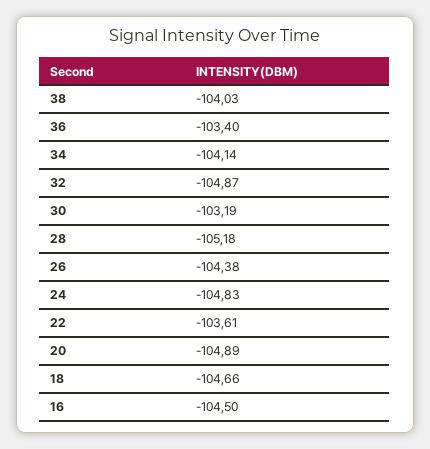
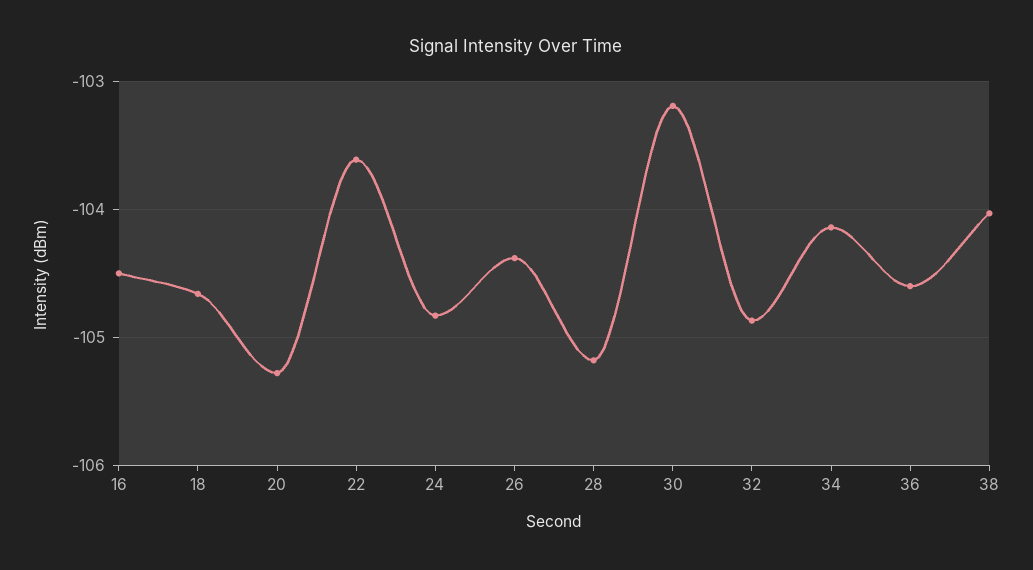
  {
    "38": -104.03,
-   "36": -103.4,
+   "36": -104.6,
    "34": -104.14,
    "32": -104.87,
    "30": -103.19,
    "28": -105.18,
    "26": -104.38,
    "24": -104.83,
    "22": -103.61,
-   "20": -104.89,
+   "20": -105.3,
    "18": -104.66,
    "16": -104.5
  }

